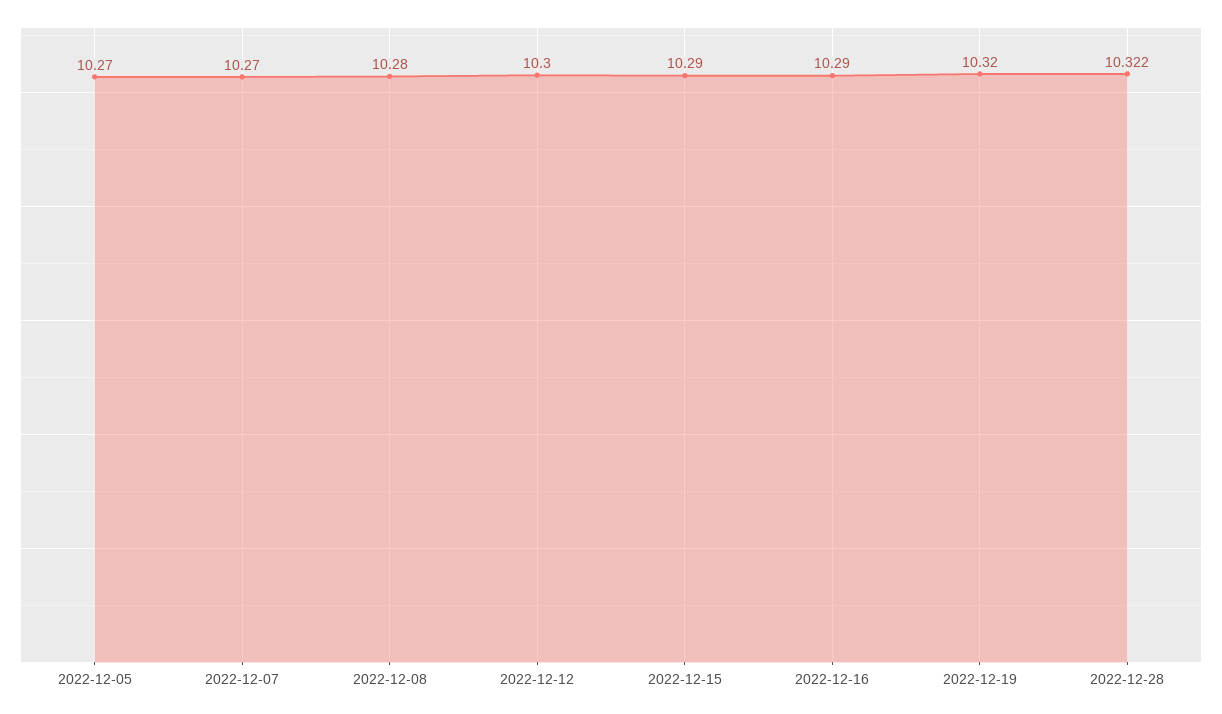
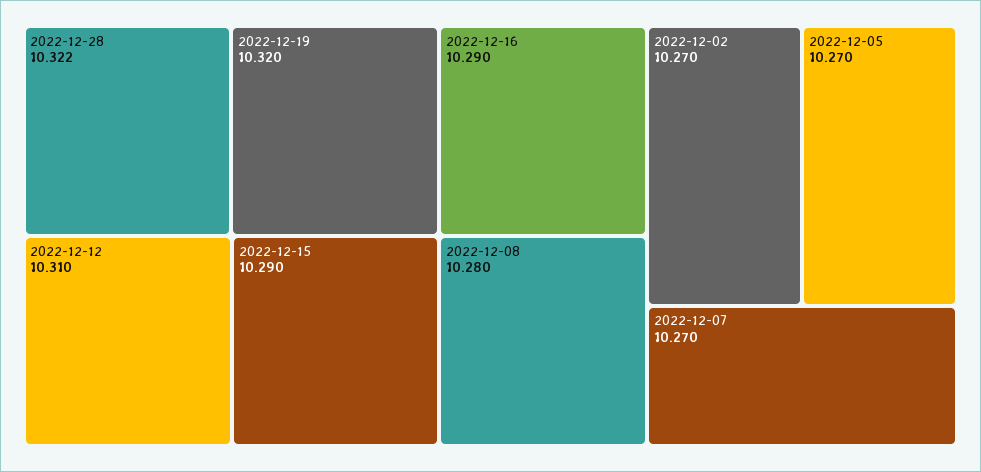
  {
    "2022-12-05": 10.27,
    "2022-12-07": 10.27,
    "2022-12-08": 10.28,
-   "2022-12-12": 10.3,
+   "2022-12-12": 10.31,
    "2022-12-15": 10.29,
    "2022-12-16": 10.29,
    "2022-12-19": 10.32,
-   "2022-12-28": 10.322
+   "2022-12-28": 10.322,
+   "2022-12-02": 10.27
  }

